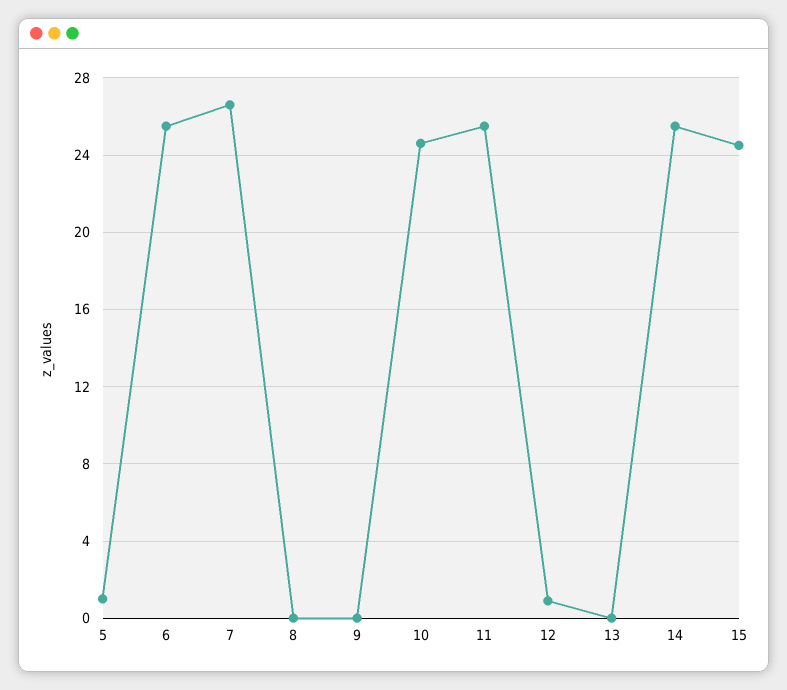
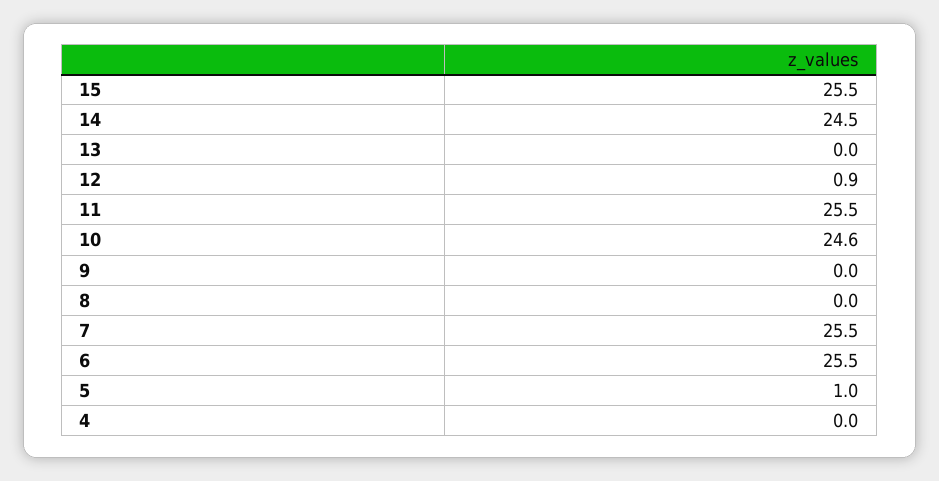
  {
    "5": 1,
    "6": 25.5,
-   "7": 26.5,
+   "7": 25.5,
    "8": 0,
    "9": 0,
    "10": 24.6,
    "11": 25.5,
    "12": 0.9,
    "13": 0,
-   "14": 25.5,
+   "14": 24.5,
-   "15": 24.5
+   "15": 25.5,
+   "4": 0
  }

